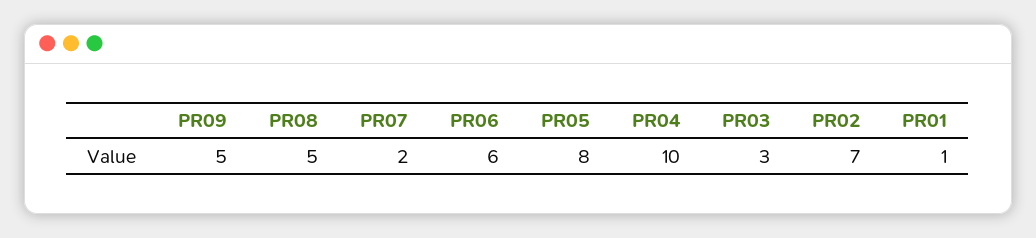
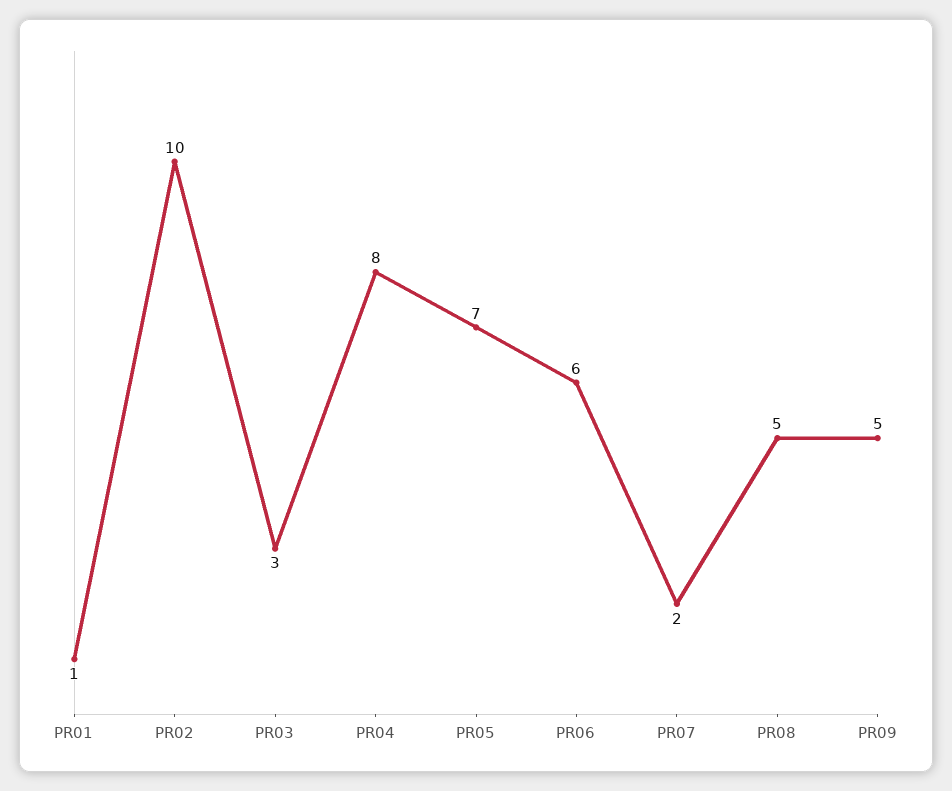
  {
    "PR09": 5,
    "PR08": 5,
    "PR07": 2,
    "PR06": 6,
-   "PR05": 8,
+   "PR05": 7,
-   "PR04": 10,
+   "PR04": 8,
    "PR03": 3,
-   "PR02": 7,
+   "PR02": 10,
    "PR01": 1
  }

